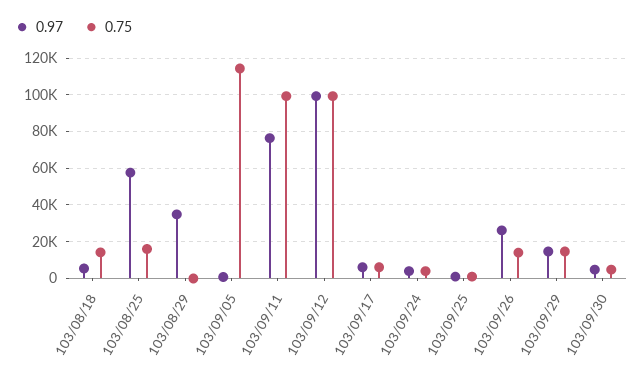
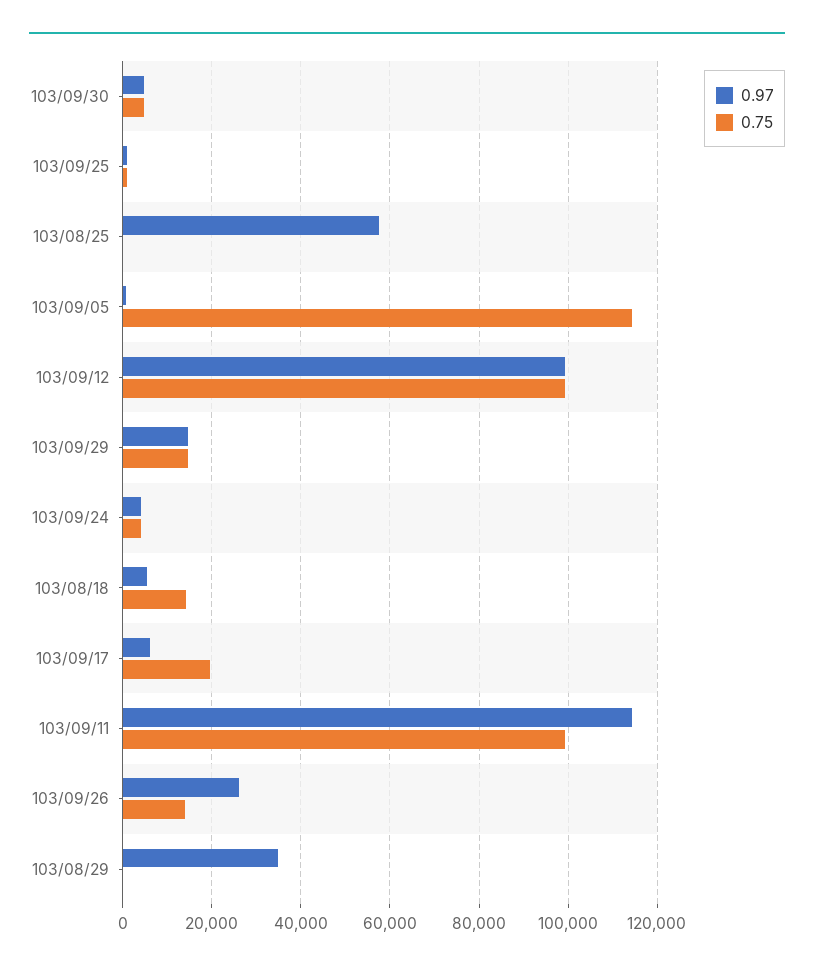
  {
    "0.97": {
      "103/08/18": 6000,
      "103/08/25": 58000,
      "103/08/29": 34000,
      "103/09/05": 0,
-     "103/09/11": 75000,
+     "103/09/11": 114000,
      "103/09/12": 100000,
      "103/09/17": 6000,
      "103/09/24": 4000,
      "103/09/25": 2000,
      "103/09/26": 26000,
      "103/09/29": 14000,
      "103/09/30": 4000
    },
    "0.75": {
      "103/08/18": 14000,
-     "103/08/25": 15000,
+     "103/08/25": 0,
      "103/08/29": 0,
      "103/09/05": 114000,
      "103/09/11": 100000,
      "103/09/12": 100000,
-     "103/09/17": 5000,
+     "103/09/17": 20000,
      "103/09/24": 4000,
      "103/09/25": 2000,
      "103/09/26": 14000,
      "103/09/29": 14000,
      "103/09/30": 4000
    }
  }

